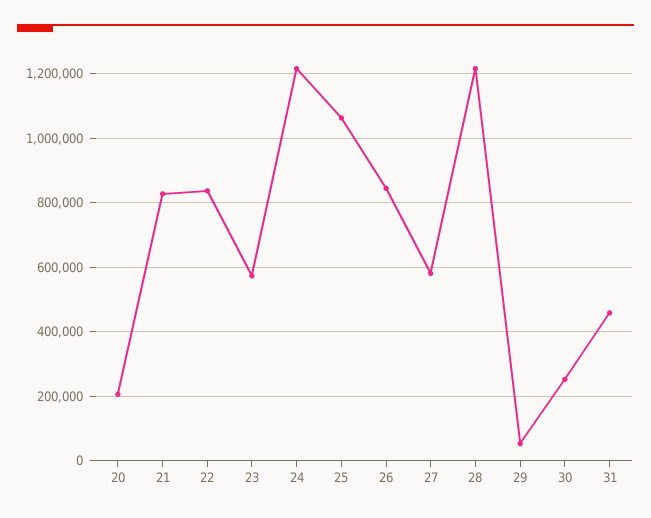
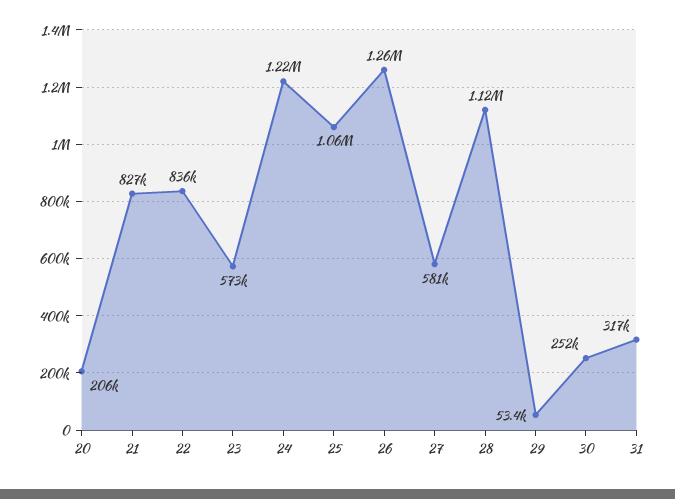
  {
    "20": 206000,
    "21": 827000,
    "22": 836000,
    "23": 573000,
    "24": 1220000,
    "25": 1060000,
-   "26": 840000,
+   "26": 1260000,
    "27": 581000,
-   "28": 1220000,
+   "28": 1120000,
    "29": 53400,
    "30": 252000,
-   "31": 460000
+   "31": 317000
  }

